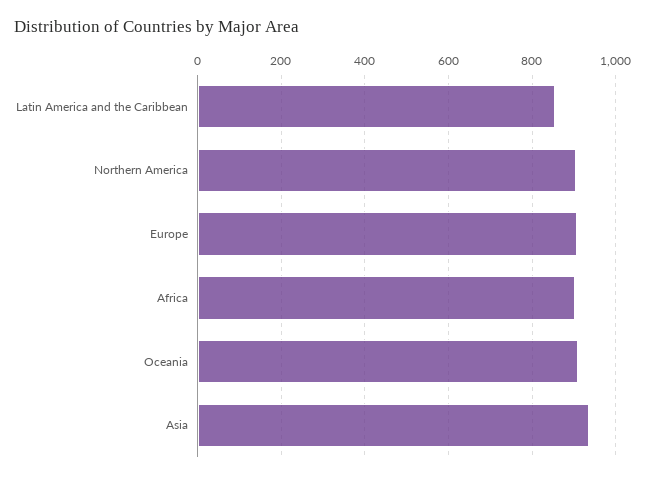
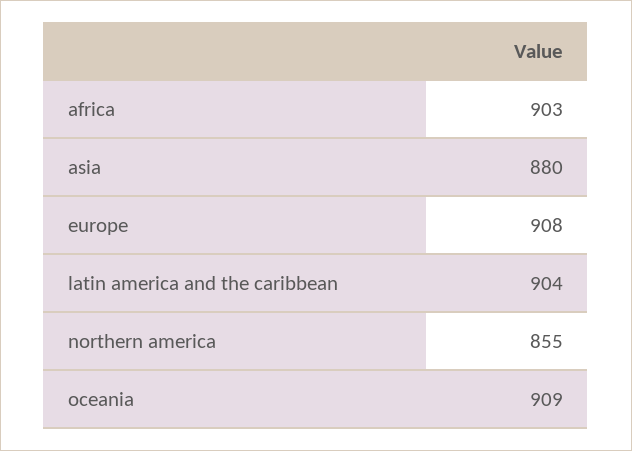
  {
-   "Latin America and the Caribbean": 860,
+   "Latin America and the Caribbean": 904,
-   "Northern America": 900,
+   "Northern America": 855,
    "Europe": 908,
    "Africa": 903,
    "Oceania": 909,
-   "Asia": 940
+   "Asia": 880
  }

